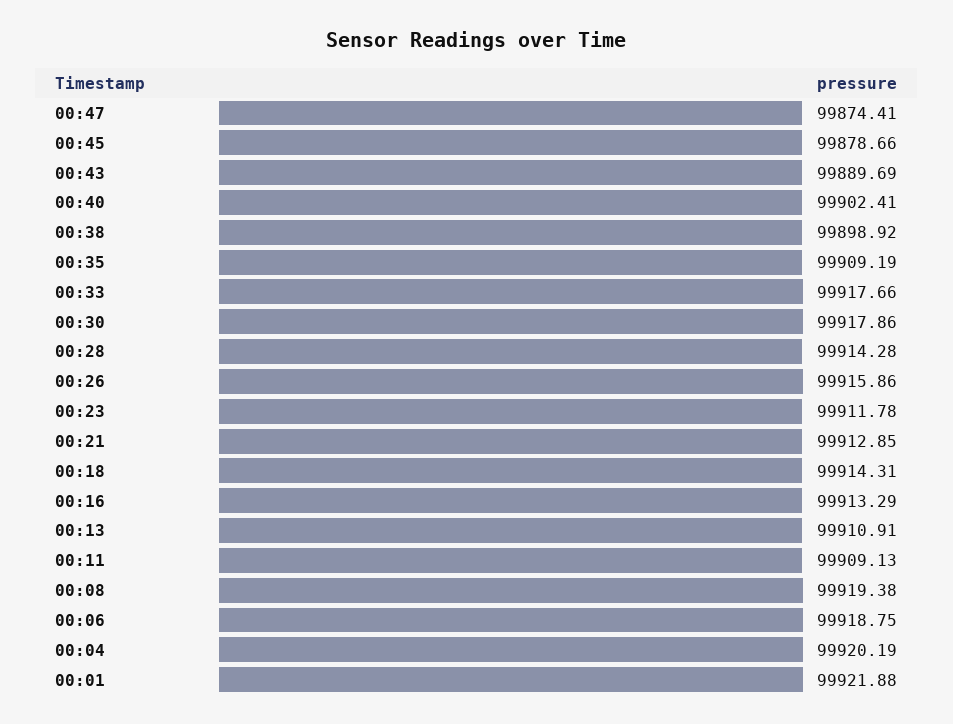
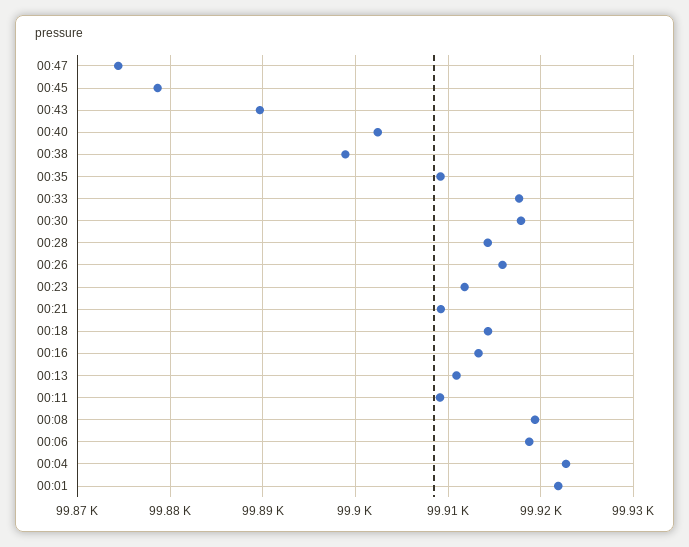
  {
    "00:47": 99874.41,
    "00:45": 99878.66,
    "00:43": 99889.69,
    "00:40": 99902.41,
    "00:38": 99898.92,
    "00:35": 99909.19,
    "00:33": 99917.66,
    "00:30": 99917.86,
    "00:28": 99914.28,
    "00:26": 99915.86,
    "00:23": 99911.78,
-   "00:21": 99912.85,
+   "00:21": 99909,
    "00:18": 99914.31,
    "00:16": 99913.29,
    "00:13": 99910.91,
    "00:11": 99909.13,
    "00:08": 99919.38,
    "00:06": 99918.75,
-   "00:04": 99920.19,
+   "00:04": 99923,
    "00:01": 99921.88
  }

